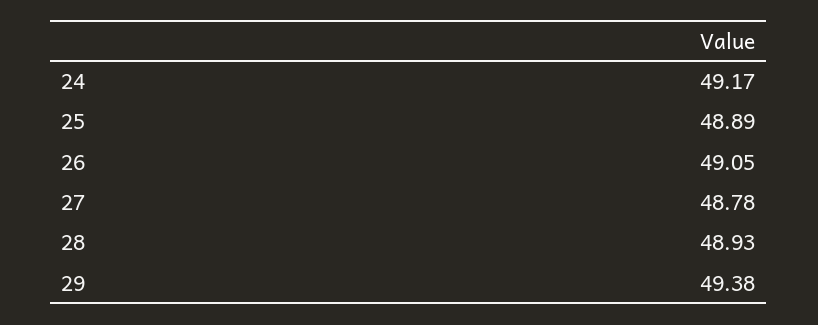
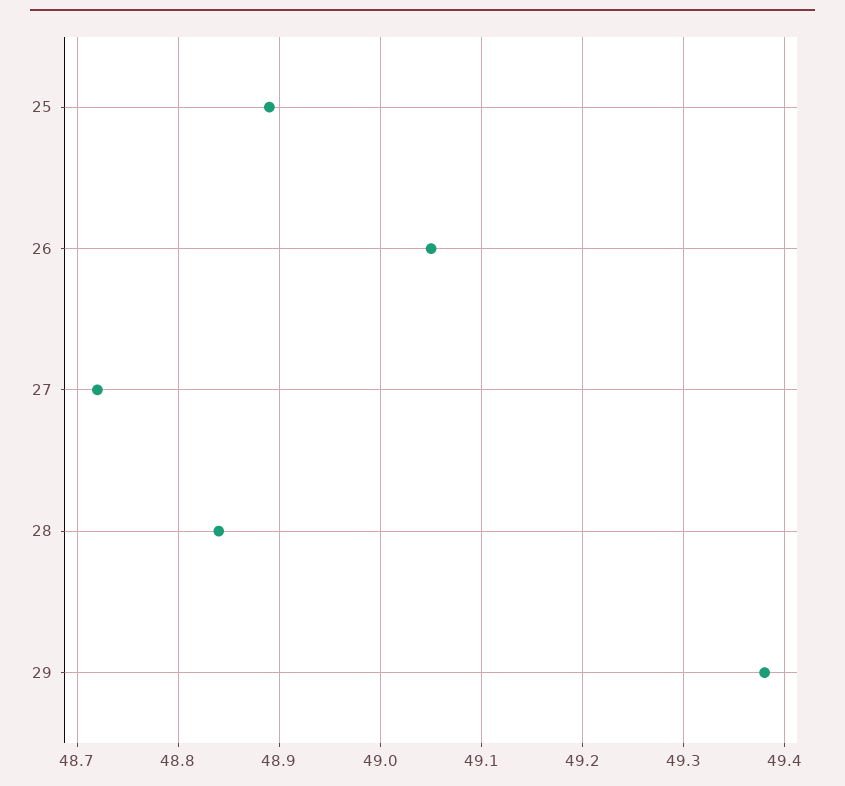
  {
-   "24": 49.17,
    "25": 48.89,
    "26": 49.05,
-   "27": 48.78,
+   "27": 48.72,
-   "28": 48.93,
+   "28": 48.84,
    "29": 49.38
  }

